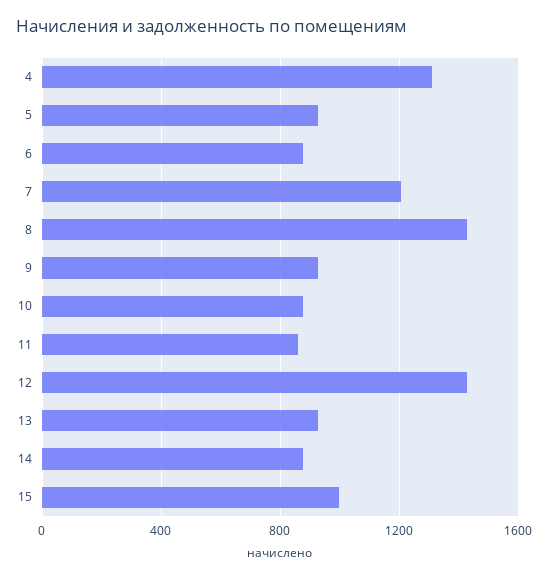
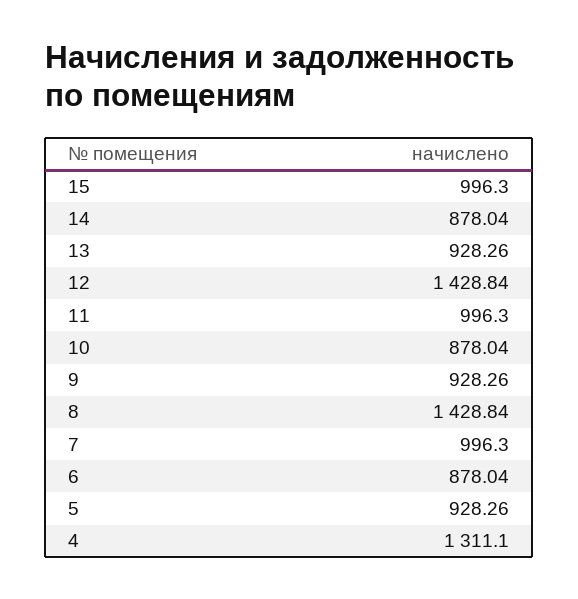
  {
    "4": 1311.1,
    "5": 928.26,
    "6": 878.04,
-   "7": 1200,
+   "7": 996.3,
    "8": 1428.84,
    "9": 928.26,
    "10": 878.04,
-   "11": 850,
+   "11": 996.3,
    "12": 1428.84,
    "13": 928.26,
    "14": 878.04,
    "15": 996.3
  }

